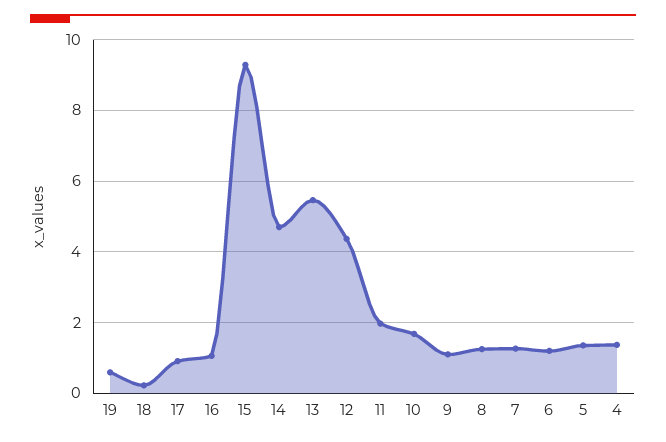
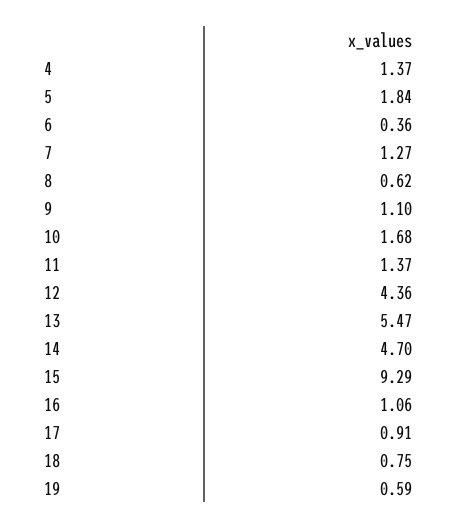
  {
    "19": 0.59,
-   "18": 0.2,
+   "18": 0.75,
    "17": 0.91,
    "16": 1.06,
    "15": 9.29,
    "14": 4.7,
    "13": 5.47,
    "12": 4.36,
-   "11": 2,
+   "11": 1.37,
    "10": 1.68,
    "9": 1.1,
-   "8": 1.2,
+   "8": 0.62,
    "7": 1.27,
-   "6": 1.2,
+   "6": 0.36,
-   "5": 1.4,
+   "5": 1.84,
    "4": 1.37
  }

